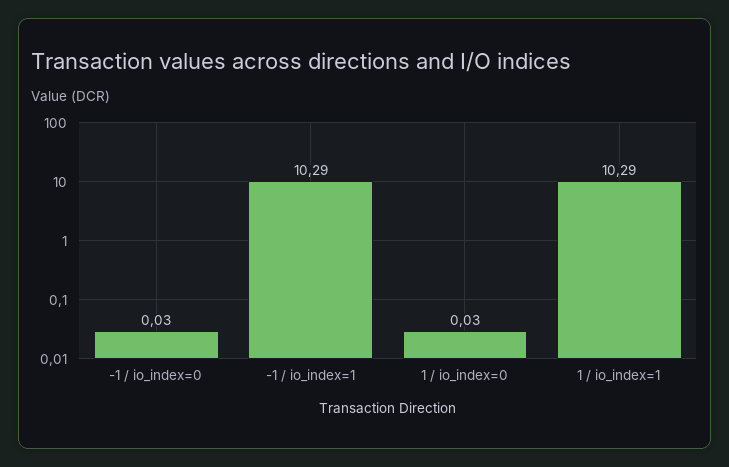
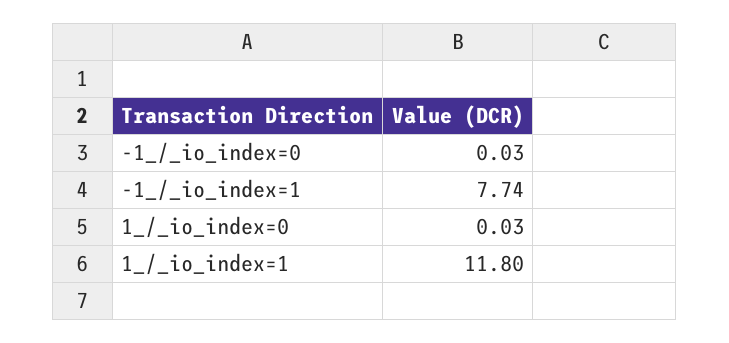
  {
    "-1 / io_index=0": 0.03,
-   "-1 / io_index=1": 10.29,
+   "-1 / io_index=1": 7.74,
    "1 / io_index=0": 0.03,
-   "1 / io_index=1": 10.29
+   "1 / io_index=1": 11.8
  }

